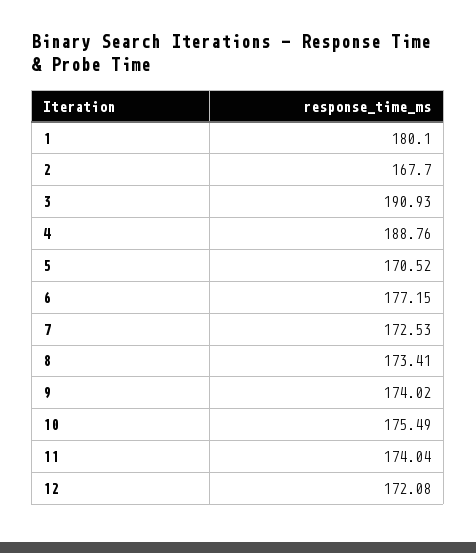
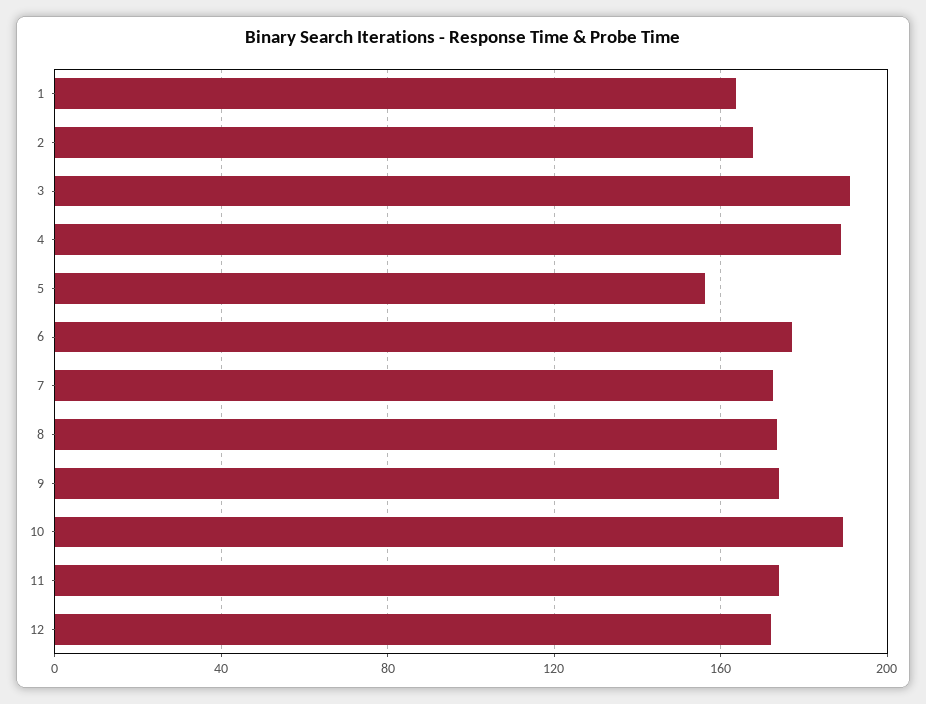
  {
-   "1": 180.1,
+   "1": 165,
    "2": 167.7,
    "3": 190.93,
    "4": 188.76,
-   "5": 170.52,
+   "5": 155,
    "6": 177.15,
    "7": 172.53,
    "8": 173.41,
    "9": 174.02,
-   "10": 175.49,
+   "10": 190,
    "11": 174.04,
    "12": 172.08
  }

